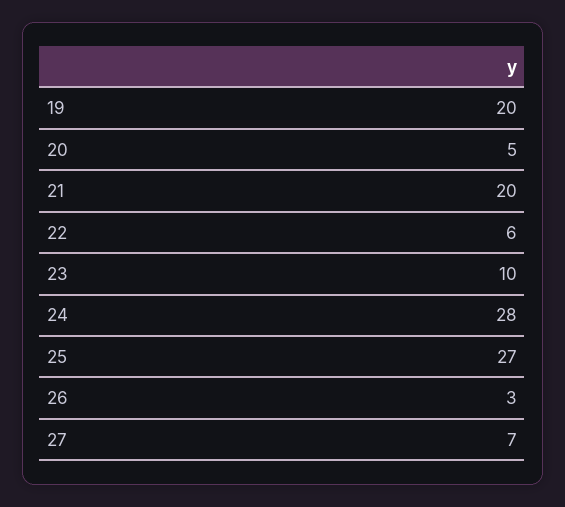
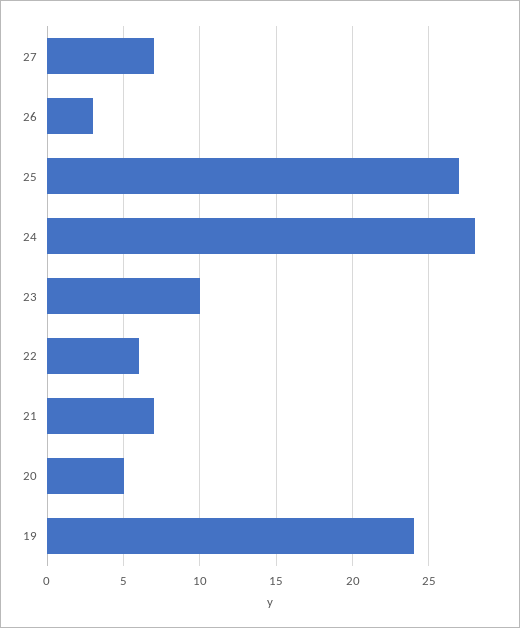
  {
-   "19": 20,
+   "19": 24,
    "20": 5,
-   "21": 20,
+   "21": 7,
    "22": 6,
    "23": 10,
    "24": 28,
    "25": 27,
    "26": 3,
    "27": 7
  }

